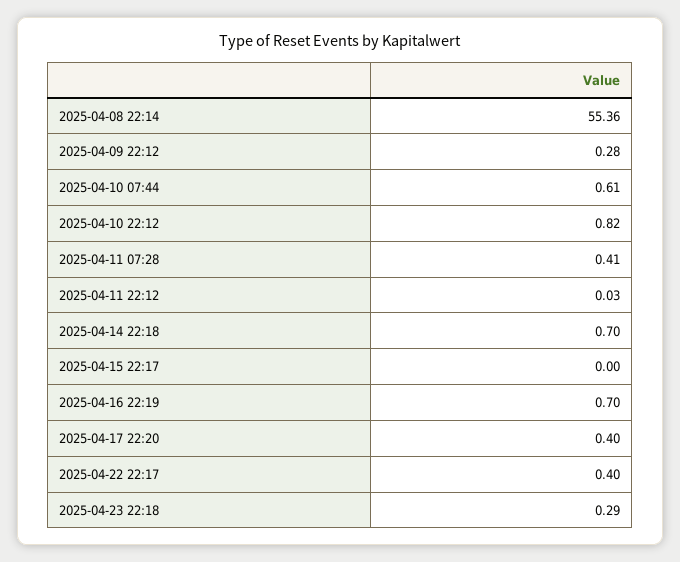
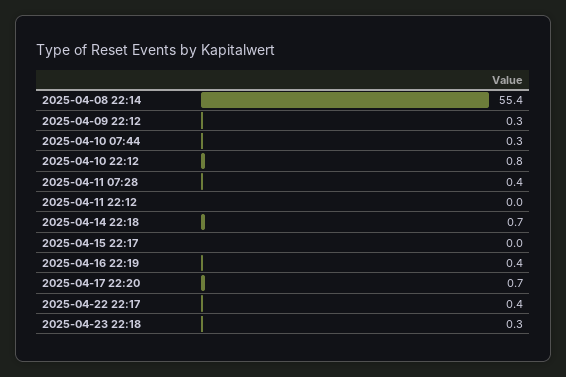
  {
    "2025-04-08 22:14": 55.36,
    "2025-04-09 22:12": 0.28,
-   "2025-04-10 07:44": 0.61,
+   "2025-04-10 07:44": 0.3,
    "2025-04-10 22:12": 0.82,
    "2025-04-11 07:28": 0.41,
    "2025-04-11 22:12": 0.03,
    "2025-04-14 22:18": 0.7,
    "2025-04-15 22:17": 0,
-   "2025-04-16 22:19": 0.7,
+   "2025-04-16 22:19": 0.4,
-   "2025-04-17 22:20": 0.4,
+   "2025-04-17 22:20": 0.7,
    "2025-04-22 22:17": 0.4,
    "2025-04-23 22:18": 0.29
  }

